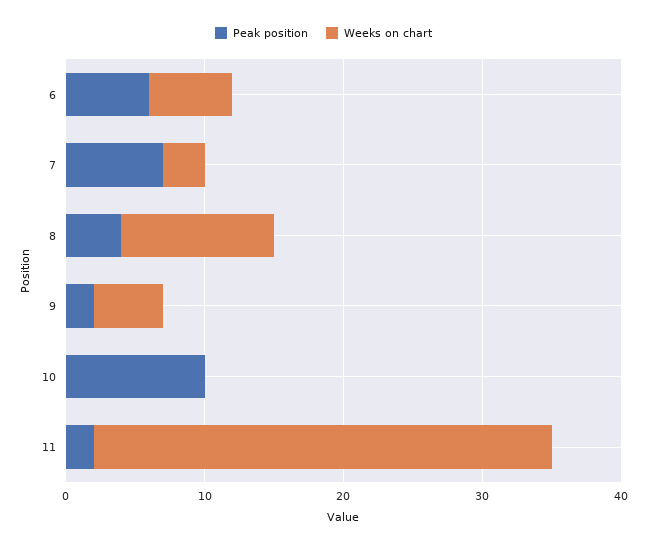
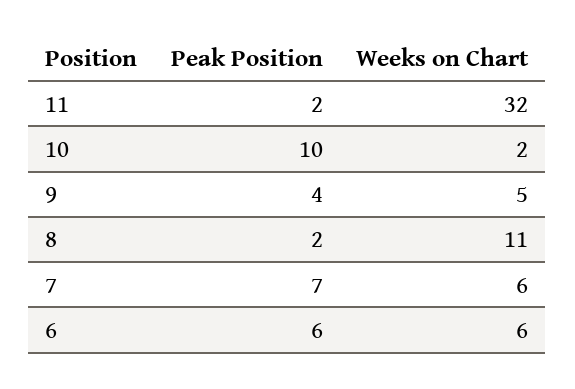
  {
    "Peak position": {
      "6": 6,
      "7": 7,
-     "8": 4,
+     "8": 2,
-     "9": 2,
+     "9": 4,
      "10": 10,
      "11": 2
    },
    "Weeks on chart": {
      "6": 6,
-     "7": 3,
+     "7": 6,
      "8": 11,
      "9": 5,
-     "10": 0,
+     "10": 2,
-     "11": 33
+     "11": 32
    }
  }

